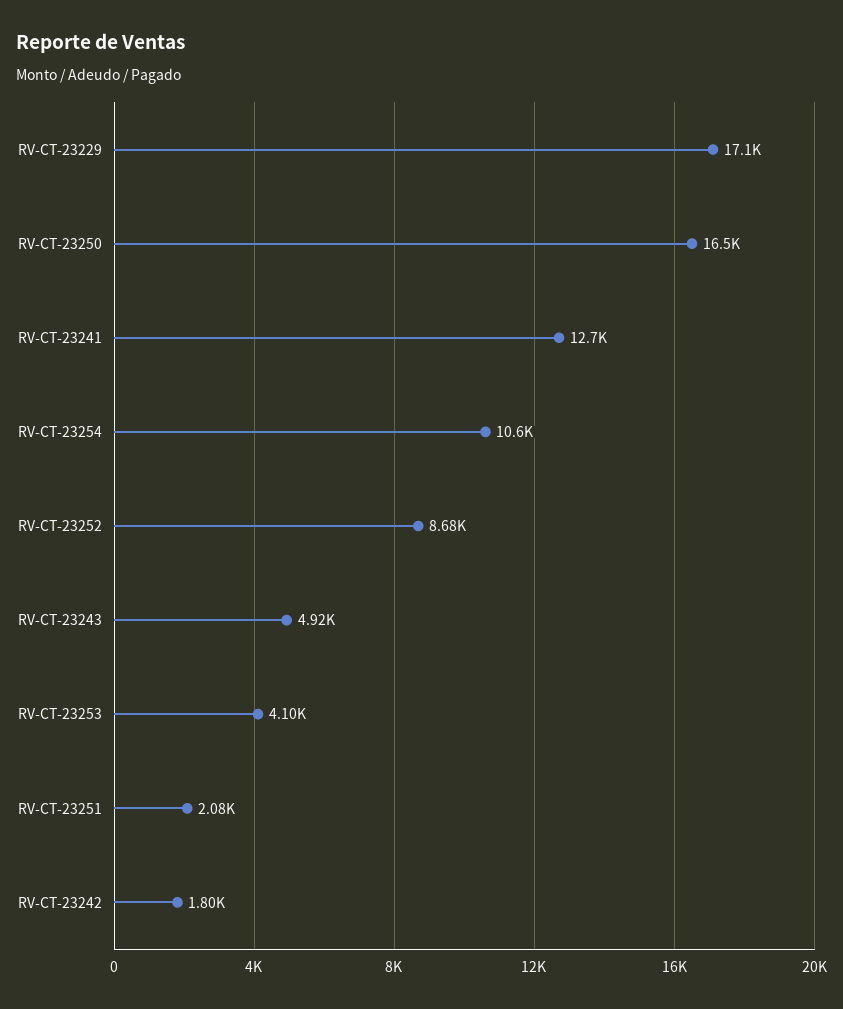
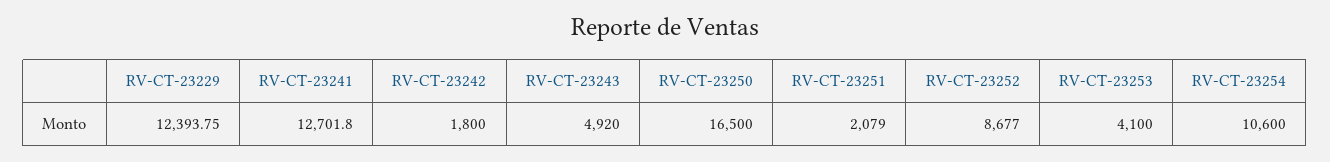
  {
-   "RV-CT-23229": 17100,
+   "RV-CT-23229": 12393.75,
    "RV-CT-23250": 16500,
    "RV-CT-23241": 12701.8,
    "RV-CT-23254": 10600,
    "RV-CT-23252": 8677,
    "RV-CT-23243": 4920,
    "RV-CT-23253": 4100,
    "RV-CT-23251": 2079,
    "RV-CT-23242": 1800
  }

